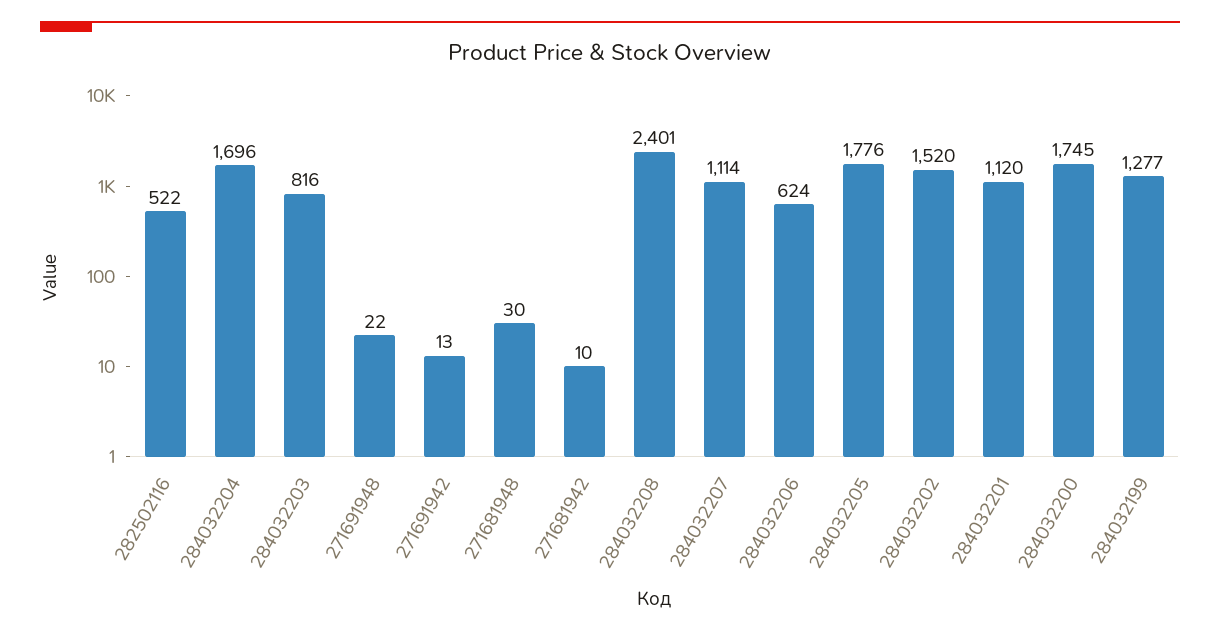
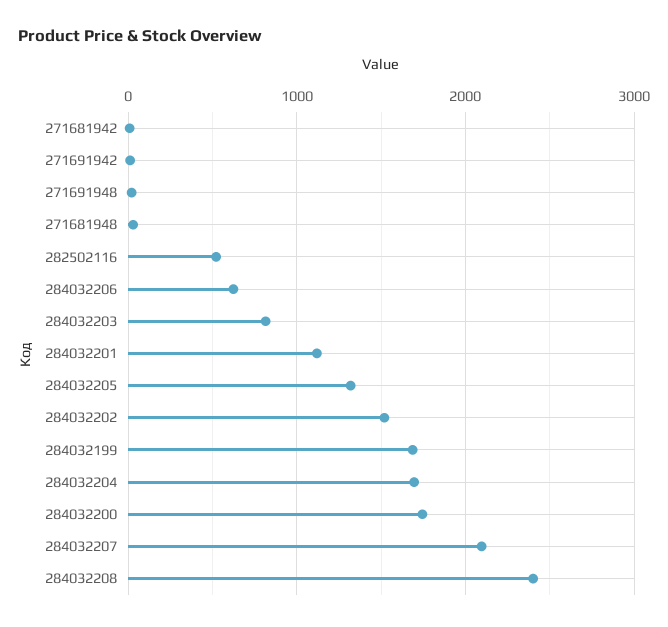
  {
    "282502116": 522,
    "284032204": 1696,
    "284032203": 816,
    "271691948": 22,
    "271691942": 13,
    "271681948": 30,
    "271681942": 10,
    "284032208": 2401,
-   "284032207": 1114,
+   "284032207": 2100,
    "284032206": 624,
-   "284032205": 1776,
+   "284032205": 1300,
    "284032202": 1520,
    "284032201": 1120,
    "284032200": 1745,
-   "284032199": 1277
+   "284032199": 1700
  }

